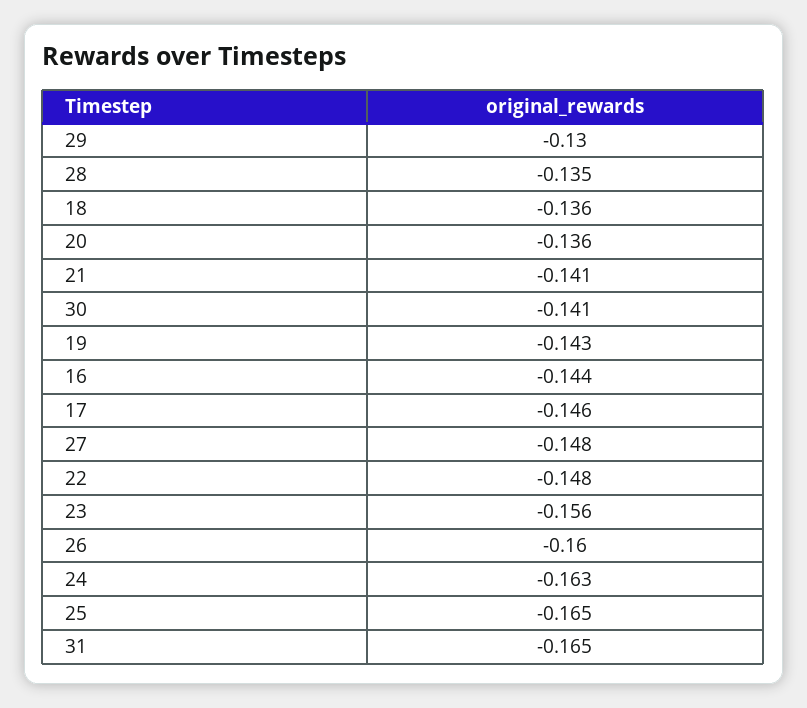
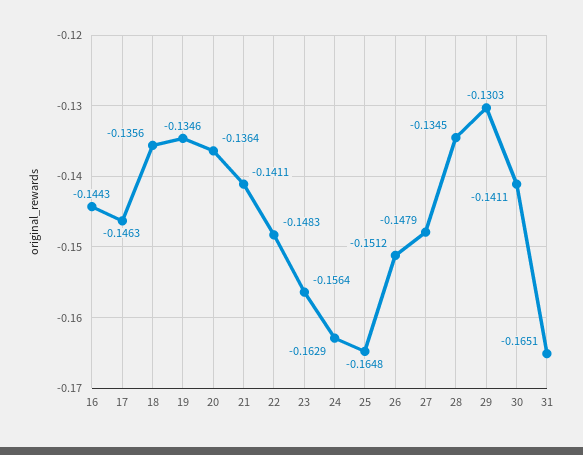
  {
    "29": -0.1303,
    "28": -0.1345,
    "18": -0.1356,
    "20": -0.1364,
    "21": -0.1411,
    "30": -0.1411,
-   "19": -0.143,
+   "19": -0.1346,
    "16": -0.1443,
    "17": -0.1463,
    "27": -0.1479,
    "22": -0.1483,
    "23": -0.1564,
-   "26": -0.16,
+   "26": -0.1512,
    "24": -0.1629,
    "25": -0.1648,
    "31": -0.1651
  }

